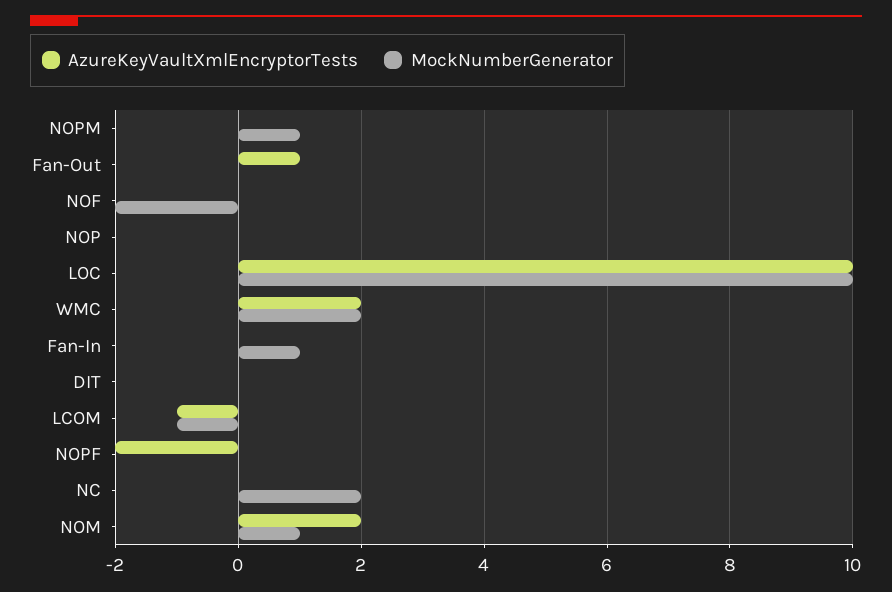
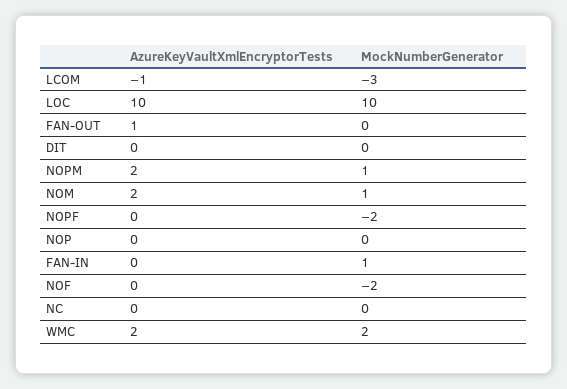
  {
    "AzureKeyVaultXmlEncryptorTests": {
-     "NOPM": 0,
+     "NOPM": 2,
      "Fan-Out": 1,
      "NOF": 0,
      "NOP": 0,
      "LOC": 10,
      "WMC": 2,
      "Fan-In": 0,
      "DIT": 0,
      "LCOM": -1,
-     "NOPF": -2,
+     "NOPF": 0,
      "NC": 0,
      "NOM": 2
    },
    "MockNumberGenerator": {
      "NOPM": 1,
      "Fan-Out": 0,
      "NOF": -2,
      "NOP": 0,
      "LOC": 10,
      "WMC": 2,
      "Fan-In": 1,
      "DIT": 0,
-     "LCOM": -1,
+     "LCOM": -3,
-     "NOPF": 0,
+     "NOPF": -2,
-     "NC": 2,
+     "NC": 0,
      "NOM": 1
    }
  }

